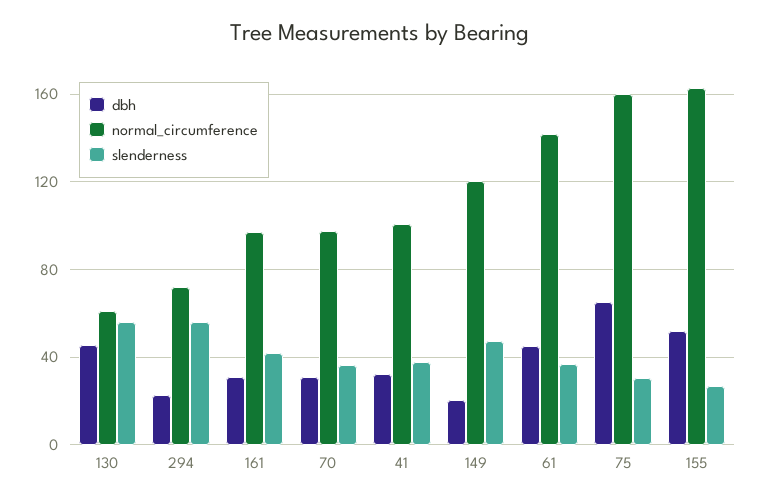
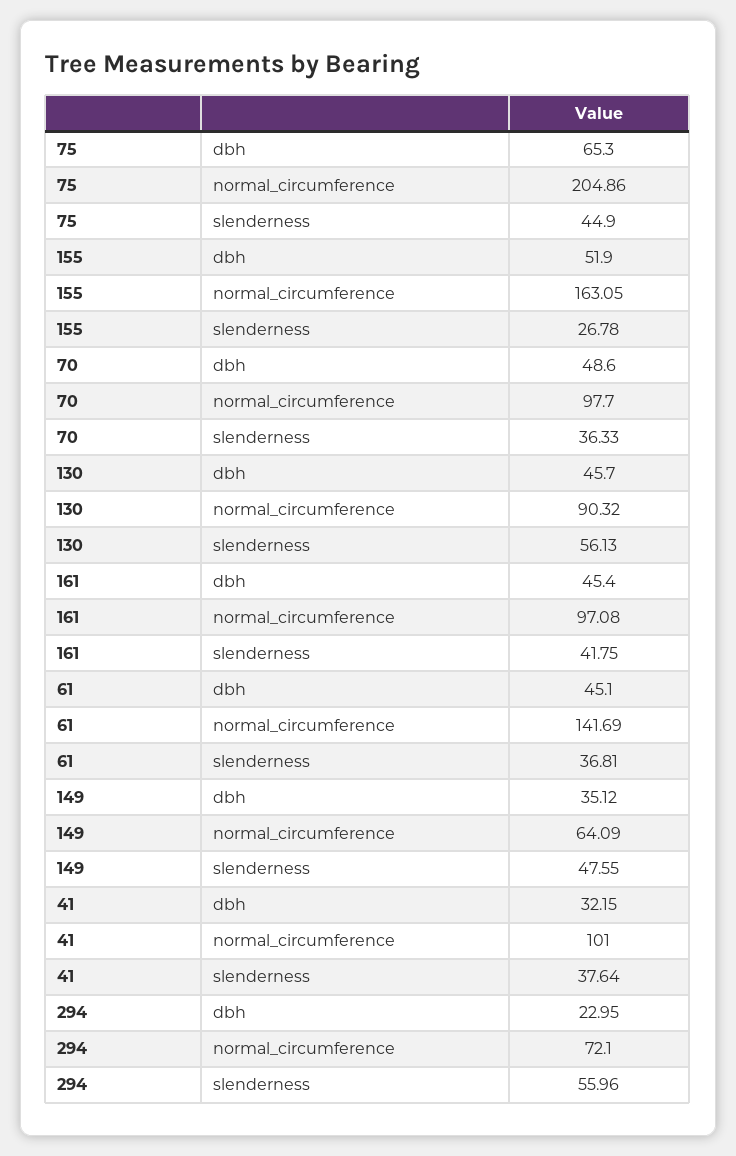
  {
    "dbh": {
      "130": 45.7,
      "294": 22.95,
-     "161": 30,
+     "161": 45.4,
-     "70": 30,
+     "70": 48.6,
      "41": 32.15,
-     "149": 20,
+     "149": 35.12,
      "61": 45.1,
      "75": 65.3,
      "155": 51.9
    },
    "normal_circumference": {
-     "130": 60,
+     "130": 90.32,
      "294": 72.1,
      "161": 97.08,
      "70": 97.7,
      "41": 101,
-     "149": 120,
+     "149": 64.09,
      "61": 141.69,
-     "75": 160,
+     "75": 204.86,
      "155": 163.05
    },
    "slenderness": {
      "130": 56.13,
      "294": 55.96,
      "161": 41.75,
      "70": 36.33,
      "41": 37.64,
      "149": 47.55,
      "61": 36.81,
-     "75": 30,
+     "75": 44.9,
      "155": 26.78
    }
  }

